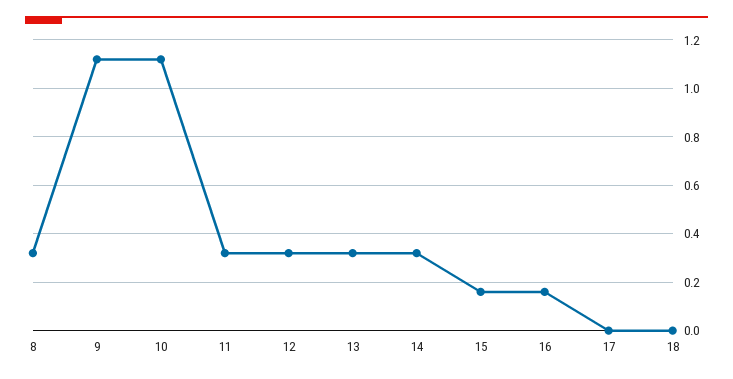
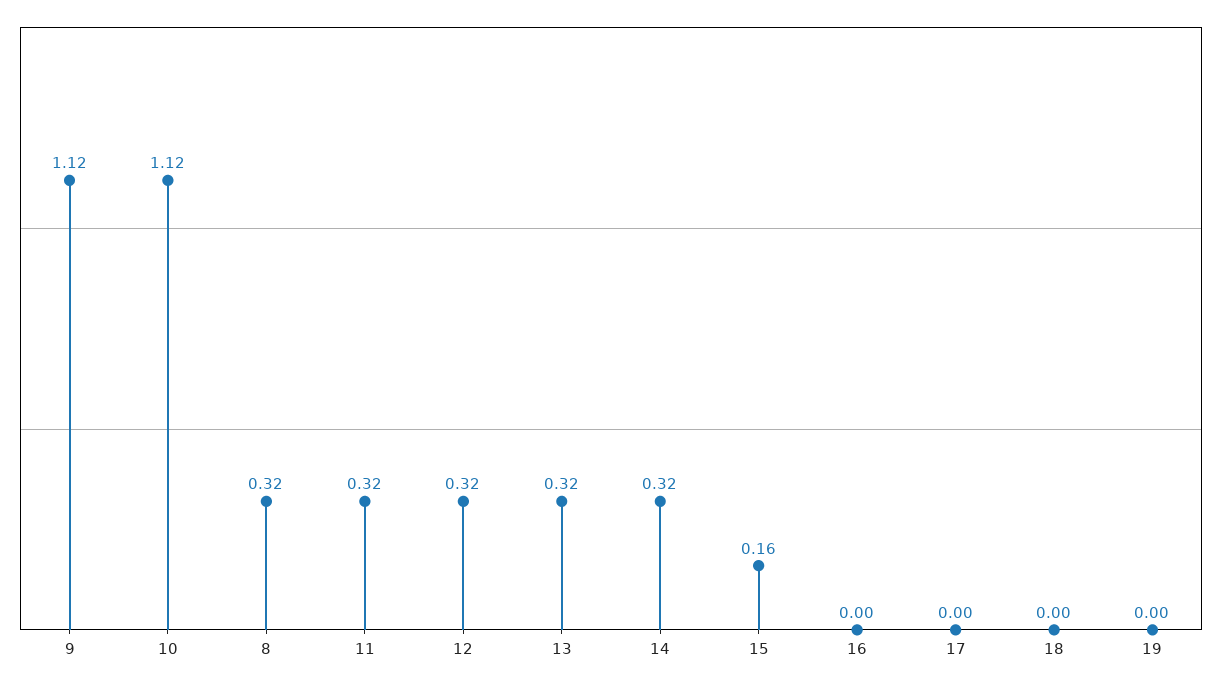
  {
    "8": 0.32,
    "9": 1.12,
    "10": 1.12,
    "11": 0.32,
    "12": 0.32,
    "13": 0.32,
    "14": 0.32,
    "15": 0.16,
-   "16": 0.15,
+   "16": 0,
    "17": 0,
-   "18": 0
+   "18": 0,
+   "19": 0
  }

